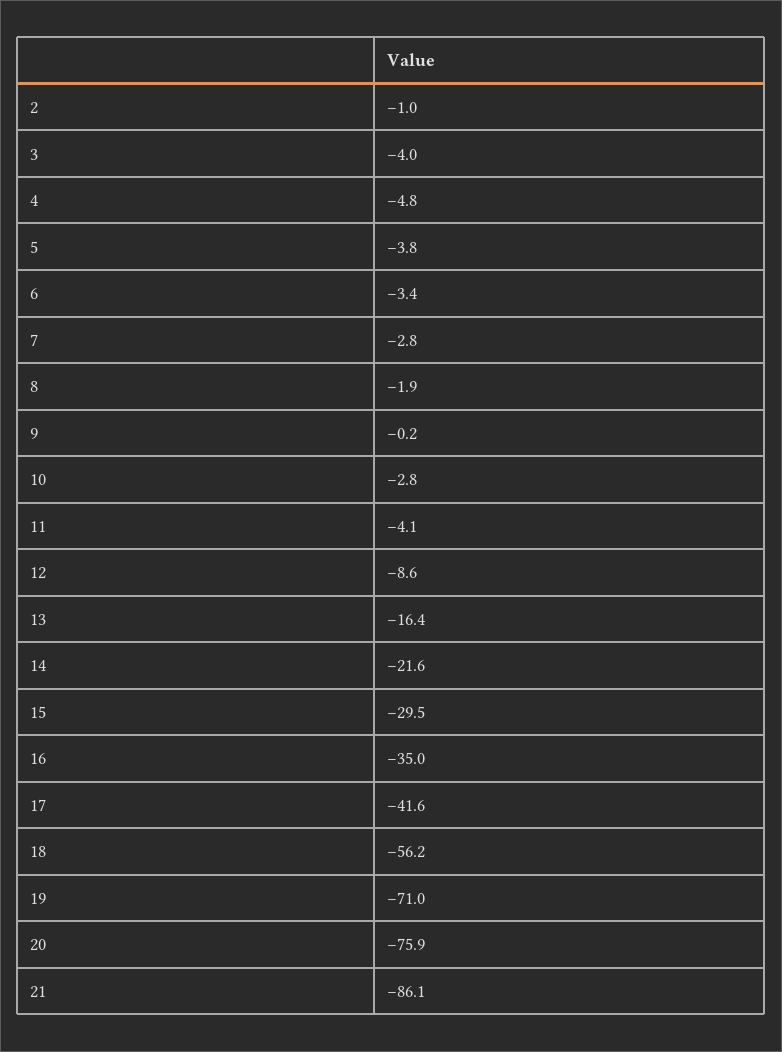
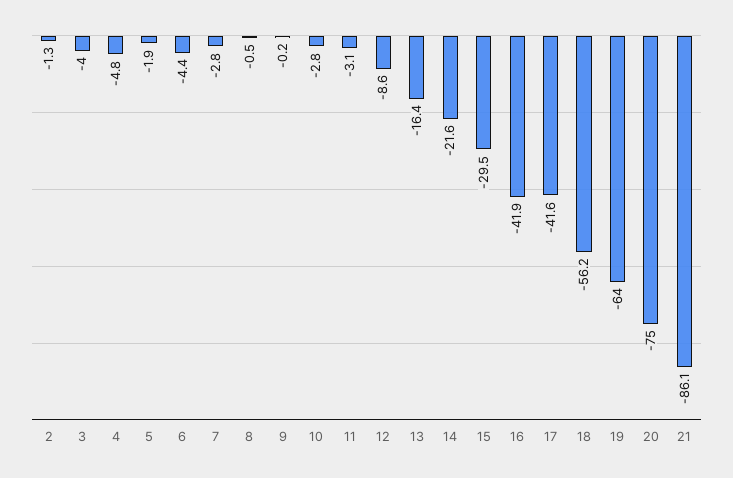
  {
-   "2": -1,
+   "2": -1.3,
    "3": -4,
    "4": -4.8,
-   "5": -3.8,
+   "5": -1.9,
-   "6": -3.4,
+   "6": -4.4,
    "7": -2.8,
-   "8": -1.9,
+   "8": -0.5,
    "9": -0.2,
    "10": -2.8,
-   "11": -4.1,
+   "11": -3.1,
    "12": -8.6,
    "13": -16.4,
    "14": -21.6,
    "15": -29.5,
-   "16": -35,
+   "16": -41.9,
    "17": -41.6,
    "18": -56.2,
-   "19": -71,
+   "19": -64,
-   "20": -75.9,
+   "20": -75,
    "21": -86.1
  }

